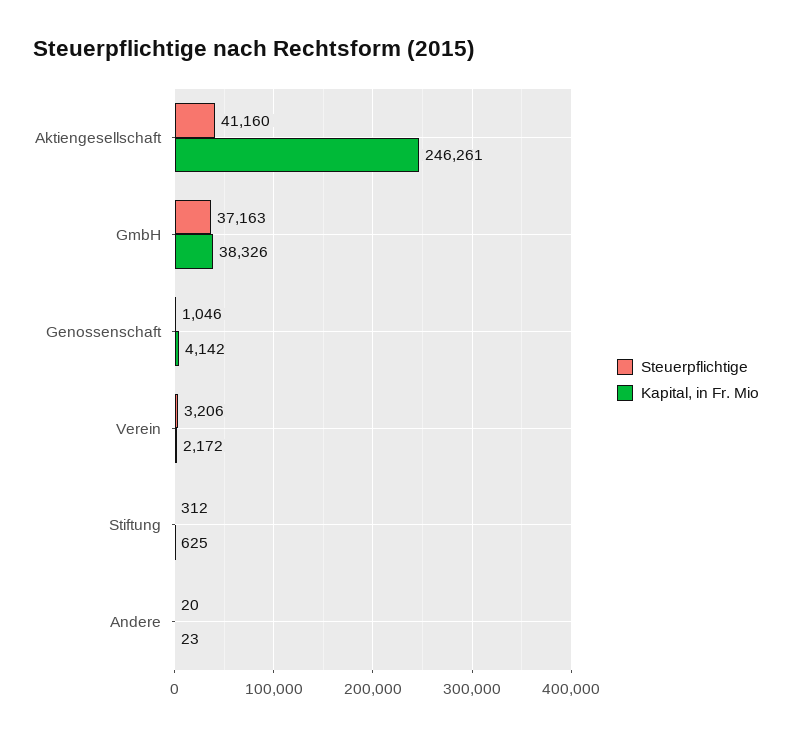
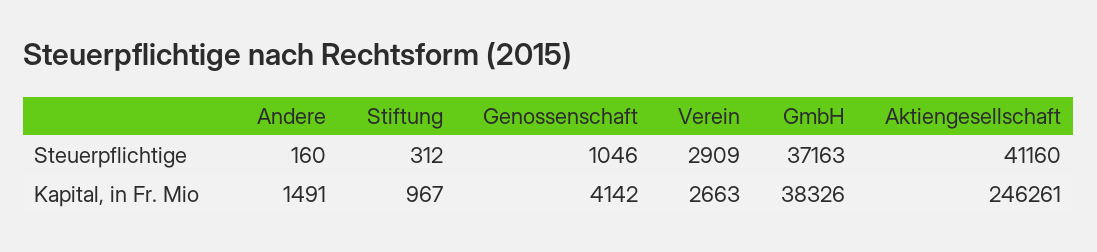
  {
    "Steuerpflichtige": {
      "Aktiengesellschaft": 41160,
      "GmbH": 37163,
      "Genossenschaft": 1046,
-     "Verein": 3206,
+     "Verein": 2909,
      "Stiftung": 312,
-     "Andere": 20
+     "Andere": 160
    },
    "Kapital, in Fr. Mio": {
      "Aktiengesellschaft": 246261,
      "GmbH": 38326,
      "Genossenschaft": 4142,
-     "Verein": 2172,
+     "Verein": 2663,
-     "Stiftung": 625,
+     "Stiftung": 967,
-     "Andere": 23
+     "Andere": 1491
    }
  }

